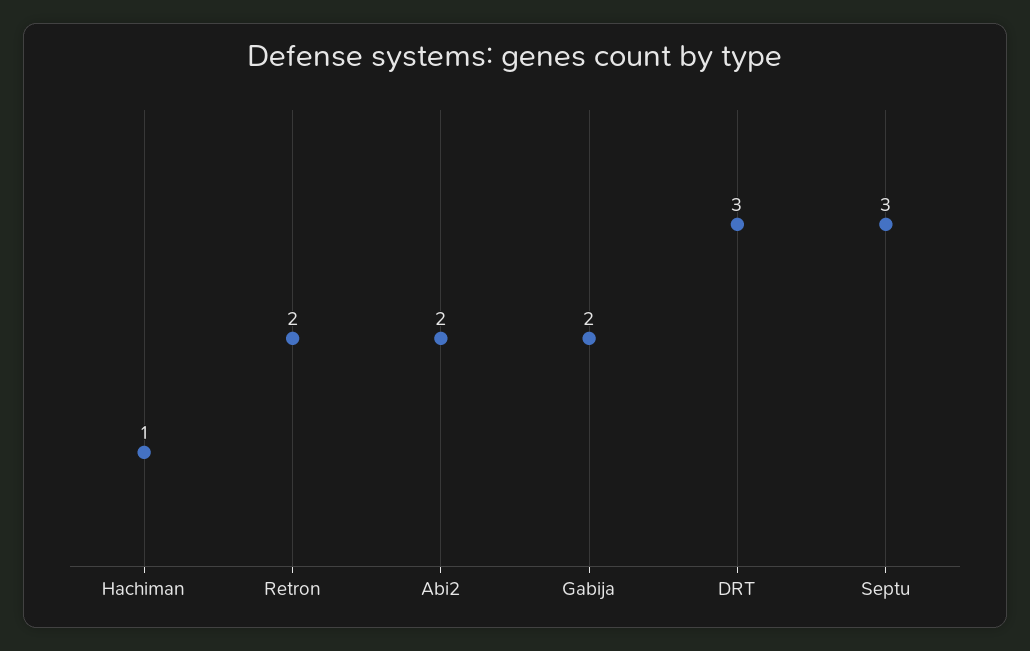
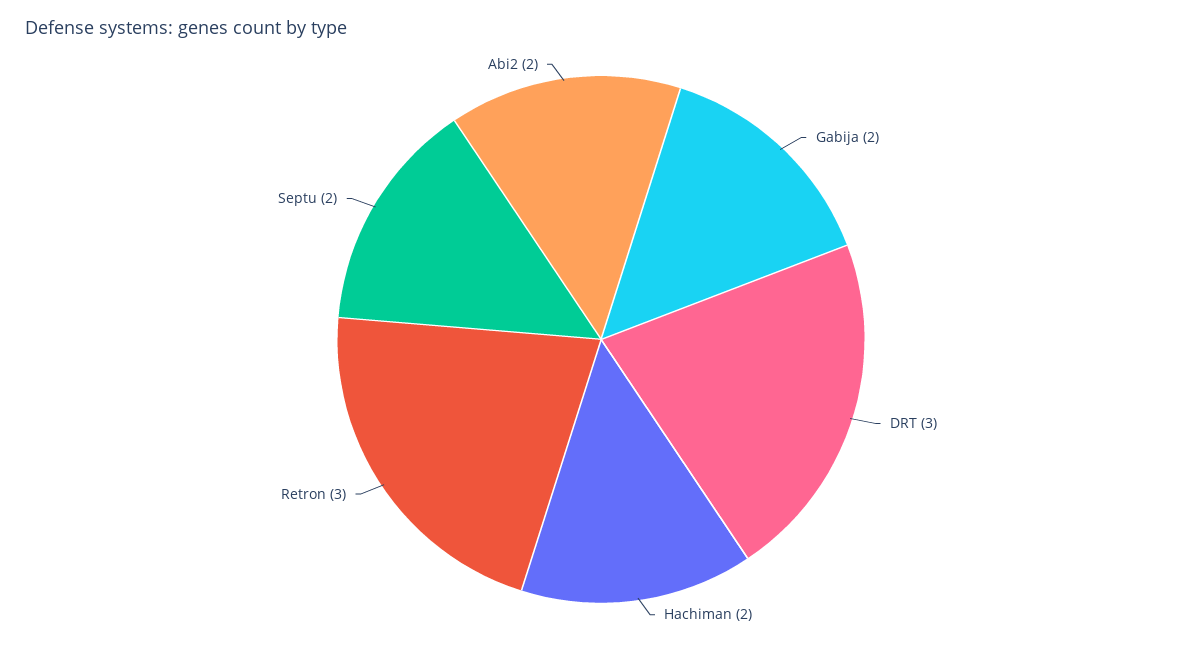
  {
-   "Hachiman": 1,
+   "Hachiman": 2,
-   "Retron": 2,
+   "Retron": 3,
    "Abi2": 2,
    "Gabija": 2,
    "DRT": 3,
-   "Septu": 3
+   "Septu": 2
  }

